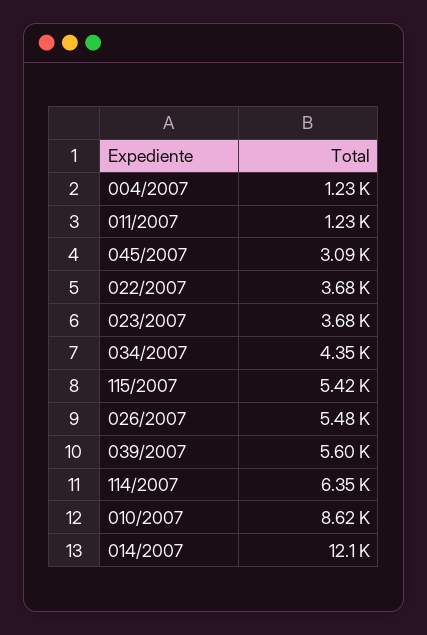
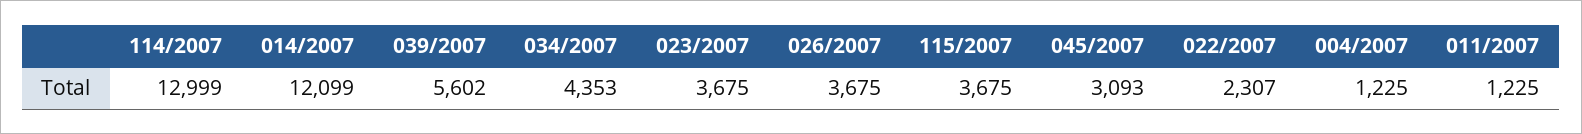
  {
    "004/2007": 1225,
    "011/2007": 1225,
    "045/2007": 3093,
-   "022/2007": 3680,
+   "022/2007": 2307,
    "023/2007": 3675,
    "034/2007": 4353,
-   "115/2007": 5420,
+   "115/2007": 3675,
-   "026/2007": 5480,
+   "026/2007": 3675,
    "039/2007": 5602,
-   "114/2007": 6350,
+   "114/2007": 12999,
-   "010/2007": 8620,
    "014/2007": 12099
  }

